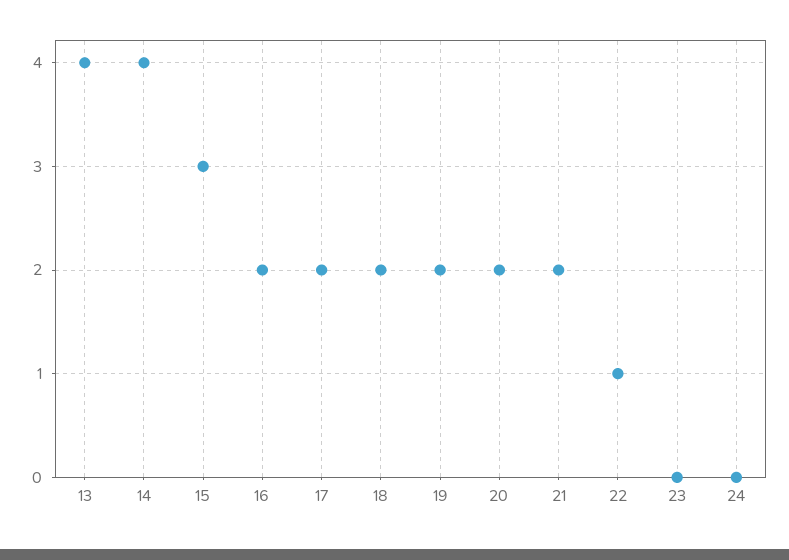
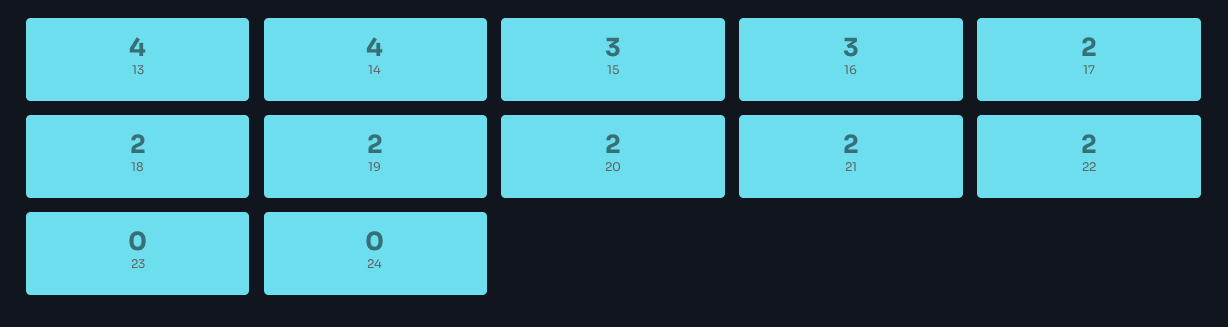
  {
    "13": 4,
    "14": 4,
    "15": 3,
-   "16": 2,
+   "16": 3,
    "17": 2,
    "18": 2,
    "19": 2,
    "20": 2,
    "21": 2,
-   "22": 1,
+   "22": 2,
    "23": 0,
    "24": 0
  }

